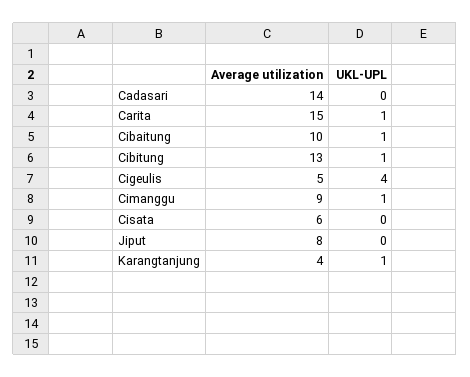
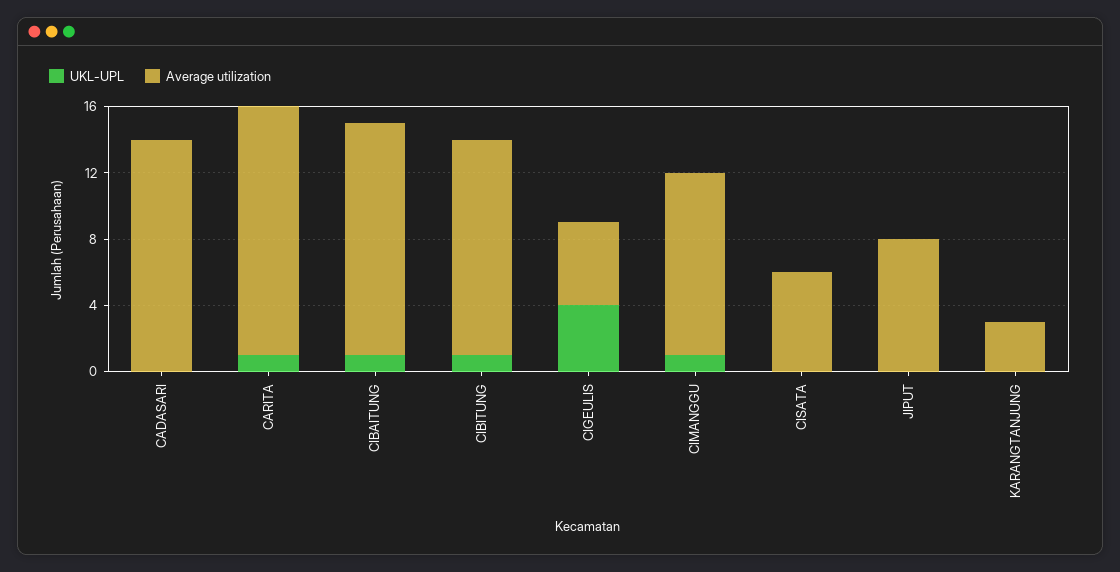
  {
    "Average utilization": {
      "Cadasari": 14,
      "Carita": 15,
-     "Cibaitung": 10,
+     "Cibaitung": 14,
      "Cibitung": 13,
      "Cigeulis": 5,
-     "Cimanggu": 9,
+     "Cimanggu": 11,
      "Cisata": 6,
      "Jiput": 8,
-     "Karangtanjung": 4
+     "Karangtanjung": 3
    },
    "UKL-UPL": {
      "Cadasari": 0,
      "Carita": 1,
      "Cibaitung": 1,
      "Cibitung": 1,
      "Cigeulis": 4,
      "Cimanggu": 1,
      "Cisata": 0,
      "Jiput": 0,
-     "Karangtanjung": 1
+     "Karangtanjung": 0
    }
  }

